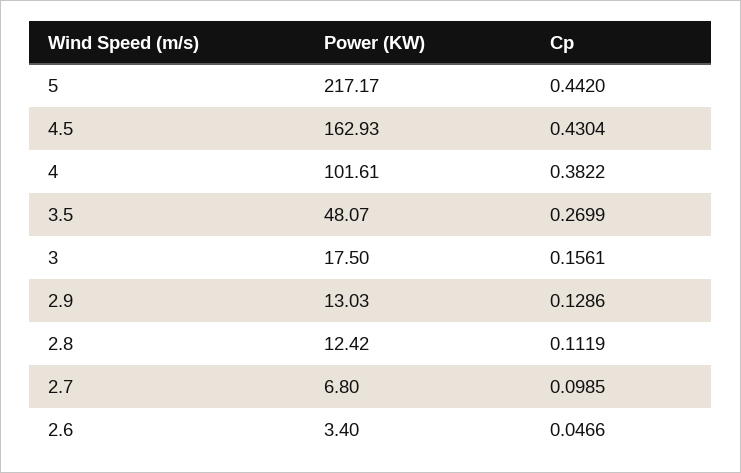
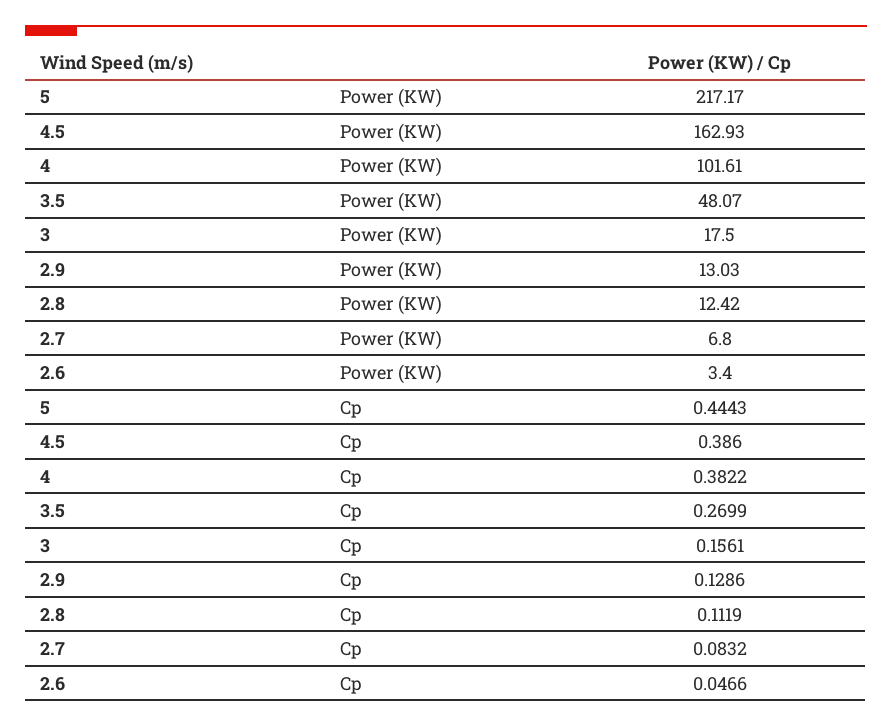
  {
    "Power (KW)": {
      "5": 217.17,
      "4.5": 162.93,
      "4": 101.61,
      "3.5": 48.07,
      "3": 17.5,
      "2.9": 13.03,
      "2.8": 12.42,
      "2.7": 6.8,
      "2.6": 3.4
    },
    "Cp": {
-     "5": 0.442,
+     "5": 0.4443,
-     "4.5": 0.4304,
+     "4.5": 0.386,
      "4": 0.3822,
      "3.5": 0.2699,
      "3": 0.1561,
      "2.9": 0.1286,
      "2.8": 0.1119,
-     "2.7": 0.0985,
+     "2.7": 0.0832,
      "2.6": 0.0466
    }
  }

